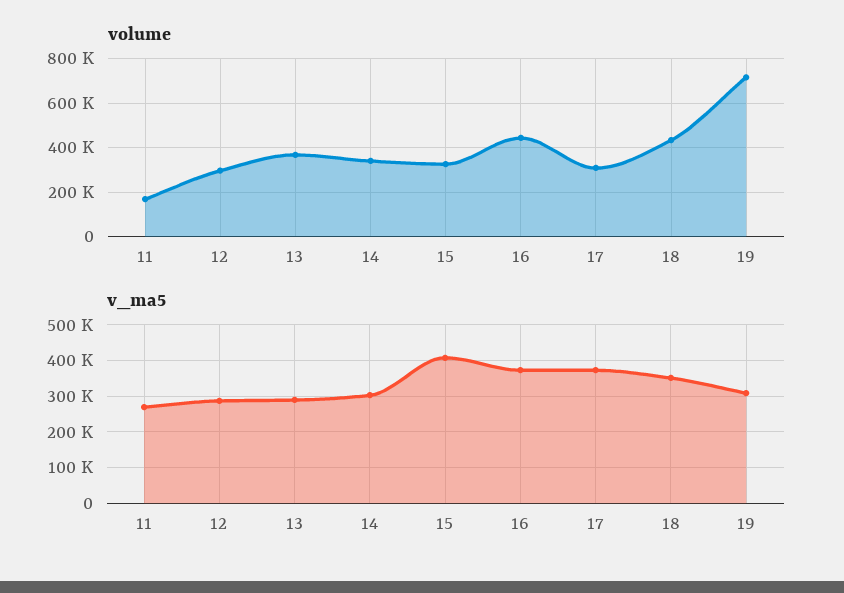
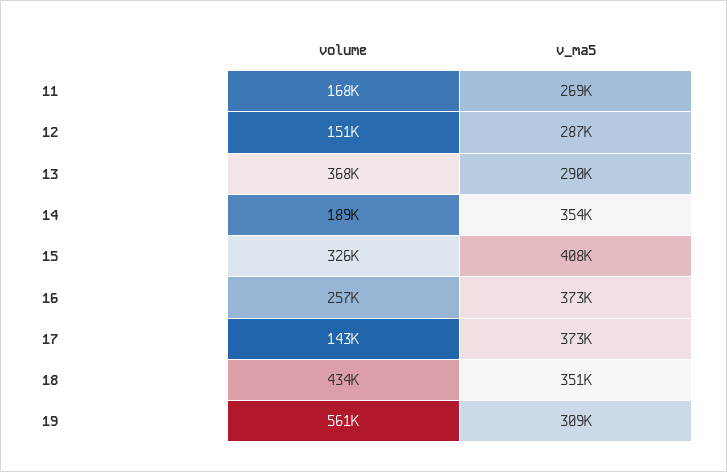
  {
    "volume": {
      "11": 168000,
-     "12": 300000,
+     "12": 151000,
      "13": 368000,
-     "14": 350000,
+     "14": 189000,
      "15": 326000,
-     "16": 450000,
+     "16": 257000,
-     "17": 300000,
+     "17": 143000,
      "18": 434000,
-     "19": 700000
+     "19": 561000
    },
    "v_ma5": {
      "11": 269000,
      "12": 287000,
      "13": 290000,
-     "14": 300000,
+     "14": 354000,
      "15": 408000,
      "16": 373000,
      "17": 373000,
      "18": 351000,
      "19": 309000
    }
  }

